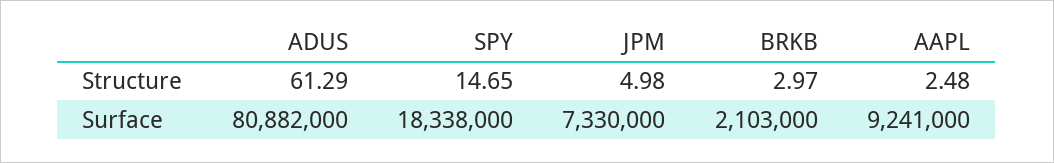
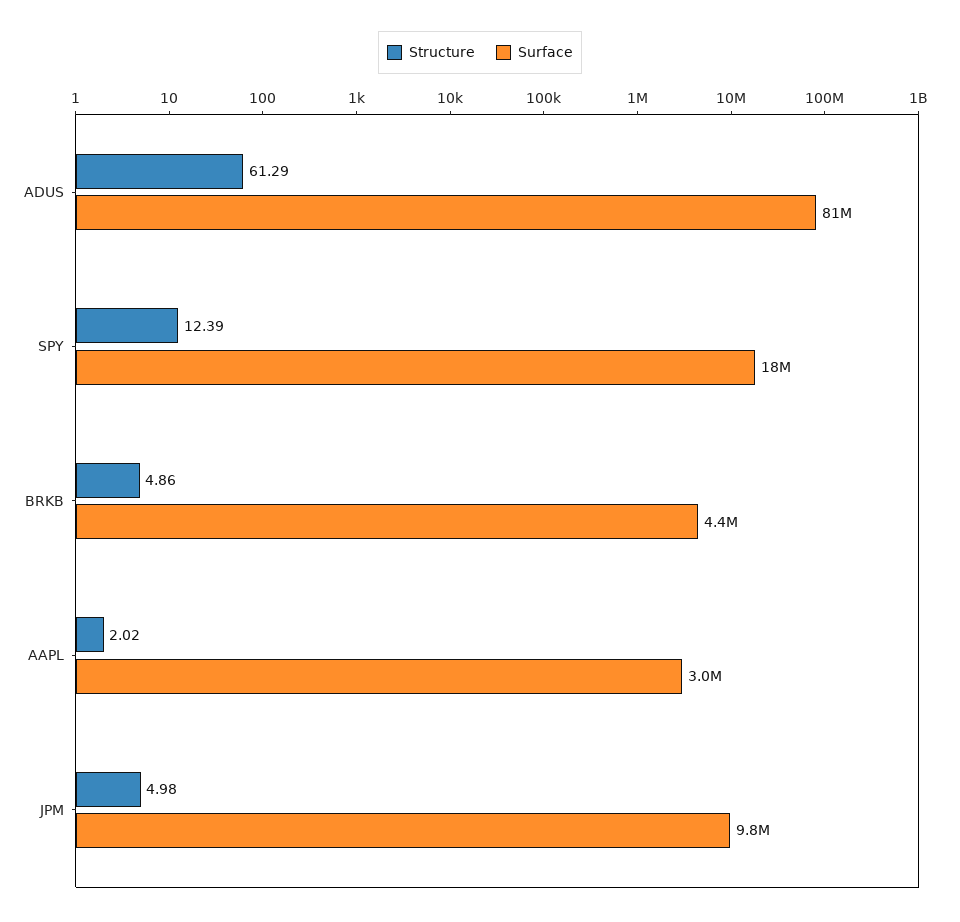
  {
    "Structure": {
      "ADUS": 61.29,
-     "SPY": 14.65,
+     "SPY": 12.39,
      "JPM": 4.98,
-     "BRKB": 2.97,
+     "BRKB": 4.86,
-     "AAPL": 2.48
+     "AAPL": 2.02
    },
    "Surface": {
      "ADUS": 80882000,
      "SPY": 18338000,
-     "JPM": 7330000,
+     "JPM": 9800000,
-     "BRKB": 2103000,
+     "BRKB": 4400000,
-     "AAPL": 9241000
+     "AAPL": 3000000
    }
  }

